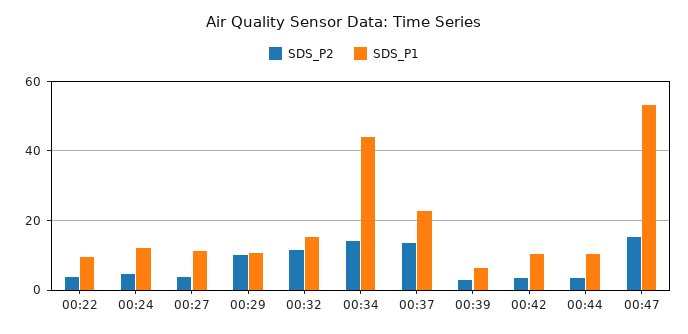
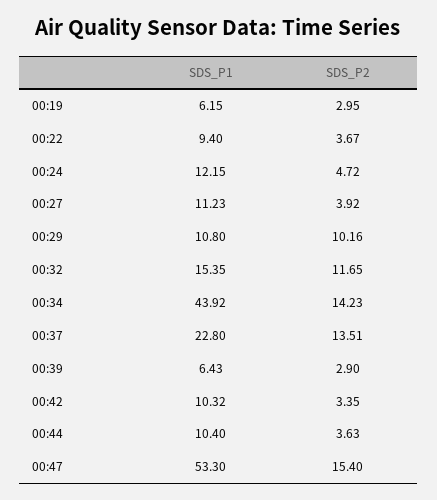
  {
    "SDS_P2": {
      "00:22": 3.67,
      "00:24": 4.72,
      "00:27": 3.92,
      "00:29": 10.16,
      "00:32": 11.65,
      "00:34": 14.23,
      "00:37": 13.51,
      "00:39": 2.9,
      "00:42": 3.35,
      "00:44": 3.63,
-     "00:47": 15.4
+     "00:47": 15.4,
+     "00:19": 2.95
    },
    "SDS_P1": {
      "00:22": 9.4,
      "00:24": 12.15,
      "00:27": 11.23,
      "00:29": 10.8,
      "00:32": 15.35,
      "00:34": 43.92,
      "00:37": 22.8,
      "00:39": 6.43,
      "00:42": 10.32,
      "00:44": 10.4,
-     "00:47": 53.3
+     "00:47": 53.3,
+     "00:19": 6.15
    }
  }

